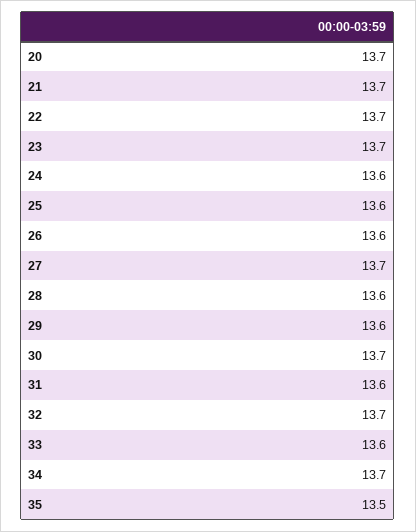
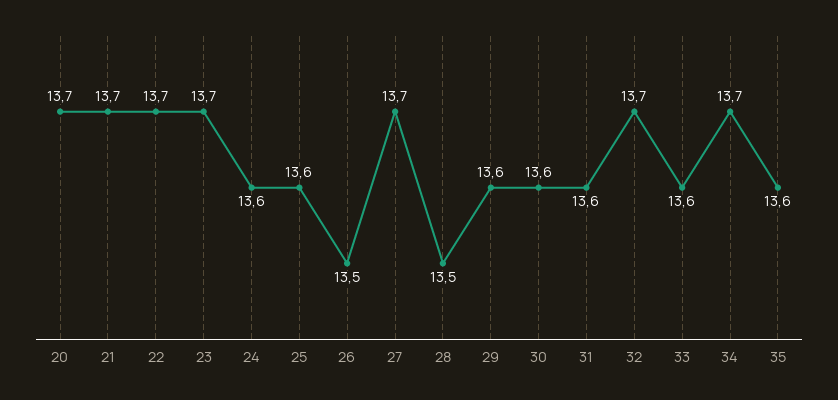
  {
    "20": 13.7,
    "21": 13.7,
    "22": 13.7,
    "23": 13.7,
    "24": 13.6,
    "25": 13.6,
-   "26": 13.6,
+   "26": 13.5,
    "27": 13.7,
-   "28": 13.6,
+   "28": 13.5,
    "29": 13.6,
-   "30": 13.7,
+   "30": 13.6,
    "31": 13.6,
    "32": 13.7,
    "33": 13.6,
    "34": 13.7,
-   "35": 13.5
+   "35": 13.6
  }

